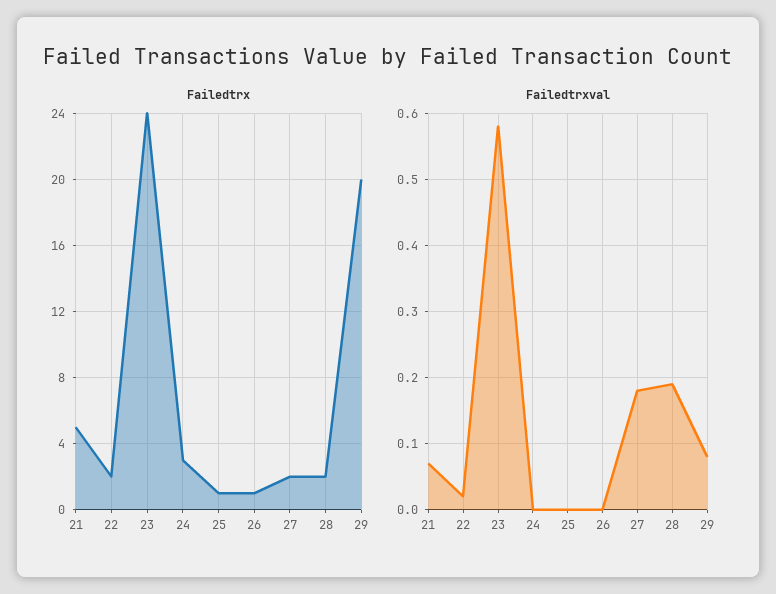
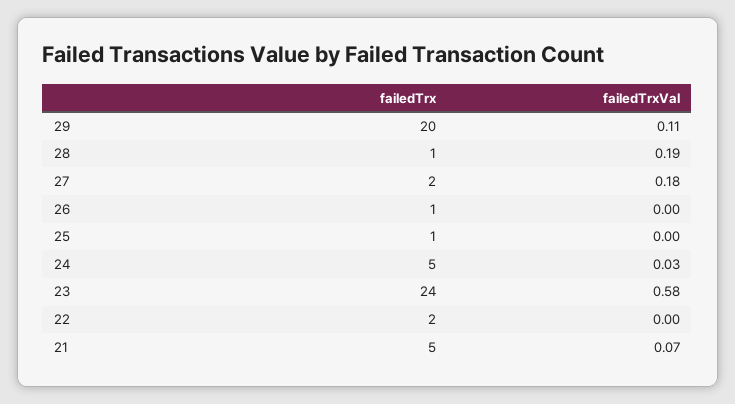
  {
    "Failedtrx": {
      "21": 5,
      "22": 2,
      "23": 24,
-     "24": 3,
+     "24": 5,
      "25": 1,
      "26": 1,
      "27": 2,
-     "28": 2,
+     "28": 1,
      "29": 20
    },
    "Failedtrxval": {
      "21": 0.07,
-     "22": 0.02,
+     "22": 0,
      "23": 0.58,
-     "24": 0,
+     "24": 0.03,
      "25": 0,
      "26": 0,
      "27": 0.18,
      "28": 0.19,
-     "29": 0.08
+     "29": 0.11
    }
  }

